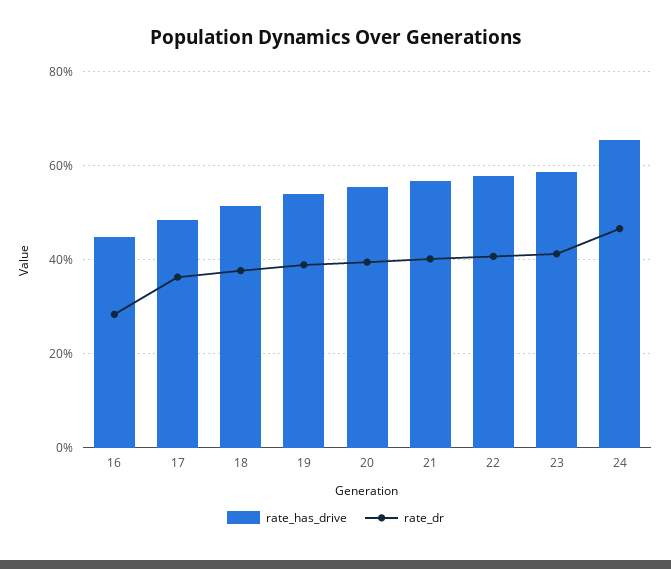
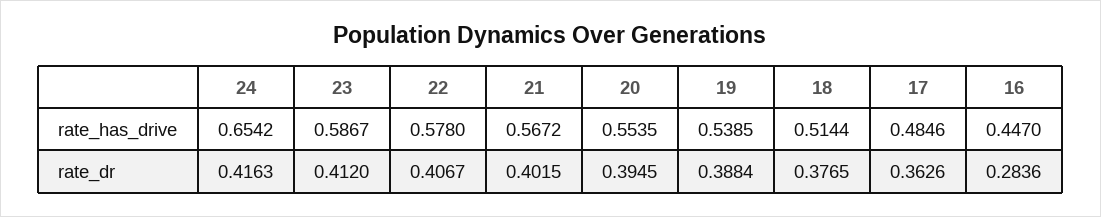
  {
    "rate_has_drive": {
      "16": 0.447,
      "17": 0.4846,
      "18": 0.5144,
      "19": 0.5385,
      "20": 0.5535,
      "21": 0.5672,
      "22": 0.578,
      "23": 0.5867,
      "24": 0.6542
    },
    "rate_dr": {
      "16": 0.2836,
      "17": 0.3626,
      "18": 0.3765,
      "19": 0.3884,
      "20": 0.3945,
      "21": 0.4015,
      "22": 0.4067,
      "23": 0.412,
-     "24": 0.46
+     "24": 0.4163
    }
  }

